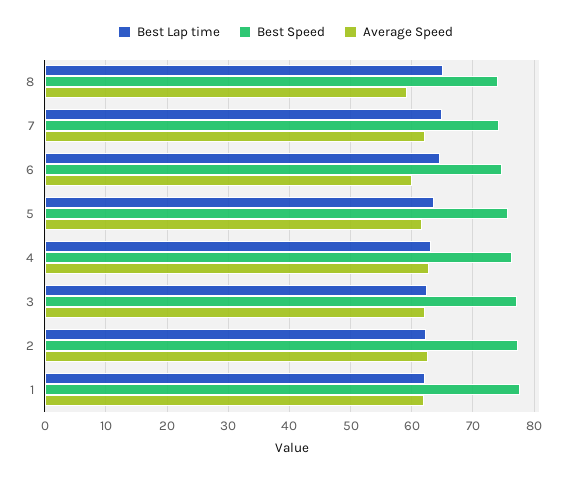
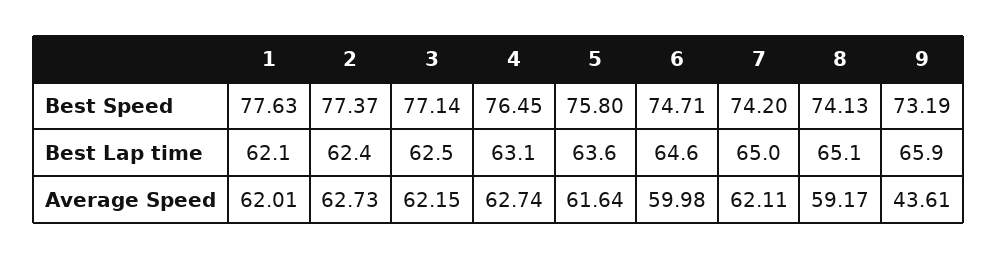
  {
    "Best Lap time": {
      "8": 65.1,
      "7": 65,
      "6": 64.6,
      "5": 63.6,
      "4": 63.1,
      "3": 62.5,
      "2": 62.4,
-     "1": 62.1
+     "1": 62.1,
+     "9": 65.9
    },
    "Best Speed": {
      "8": 74.13,
      "7": 74.2,
      "6": 74.71,
      "5": 75.8,
      "4": 76.45,
      "3": 77.14,
      "2": 77.37,
-     "1": 77.63
+     "1": 77.63,
+     "9": 73.19
    },
    "Average Speed": {
      "8": 59.17,
      "7": 62.11,
      "6": 59.98,
      "5": 61.64,
      "4": 62.74,
      "3": 62.15,
      "2": 62.73,
-     "1": 62.01
+     "1": 62.01,
+     "9": 43.61
    }
  }

